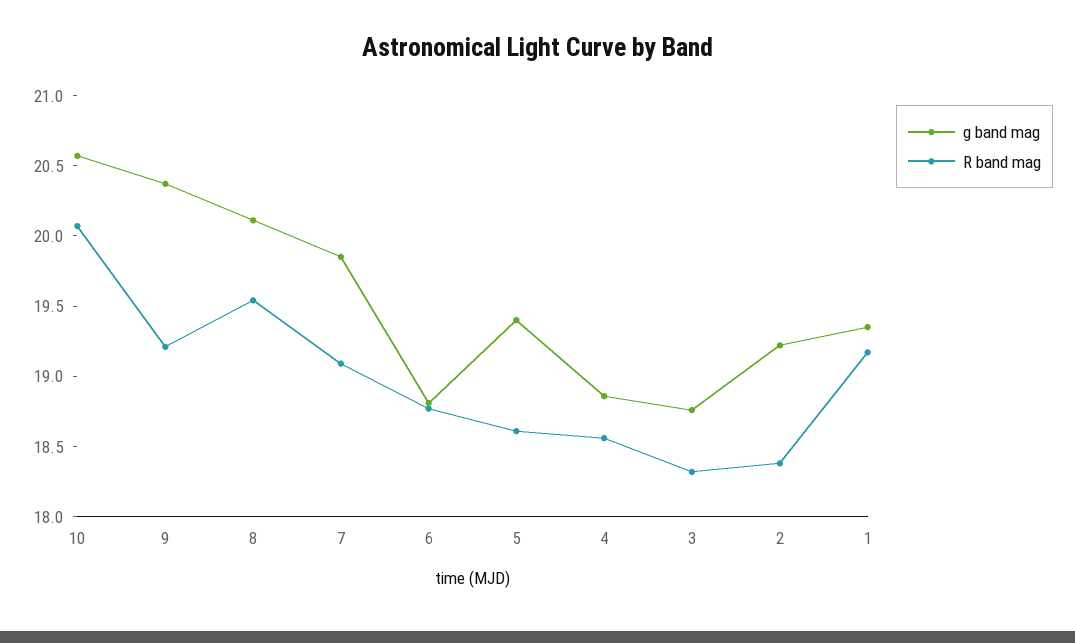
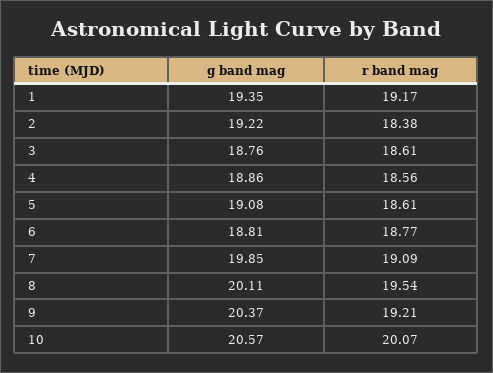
  {
    "g band mag": {
      "10": 20.57,
      "9": 20.37,
      "8": 20.11,
      "7": 19.85,
      "6": 18.81,
-     "5": 19.4,
+     "5": 19.08,
      "4": 18.86,
      "3": 18.76,
      "2": 19.22,
      "1": 19.35
    },
    "R band mag": {
      "10": 20.07,
      "9": 19.21,
      "8": 19.54,
      "7": 19.09,
      "6": 18.77,
      "5": 18.61,
      "4": 18.56,
-     "3": 18.3,
+     "3": 18.61,
      "2": 18.38,
      "1": 19.17
    }
  }

